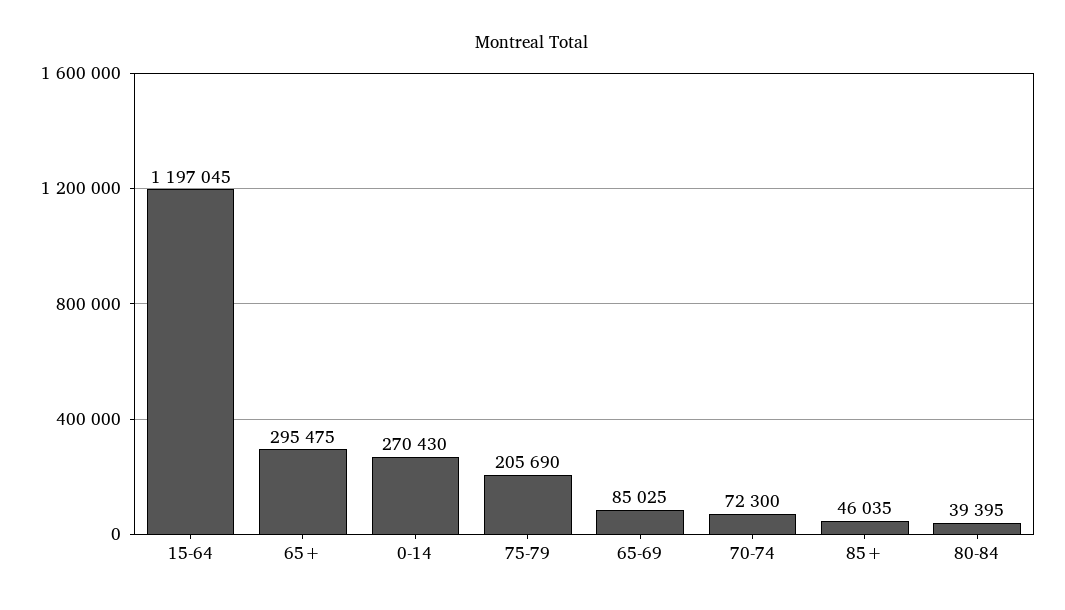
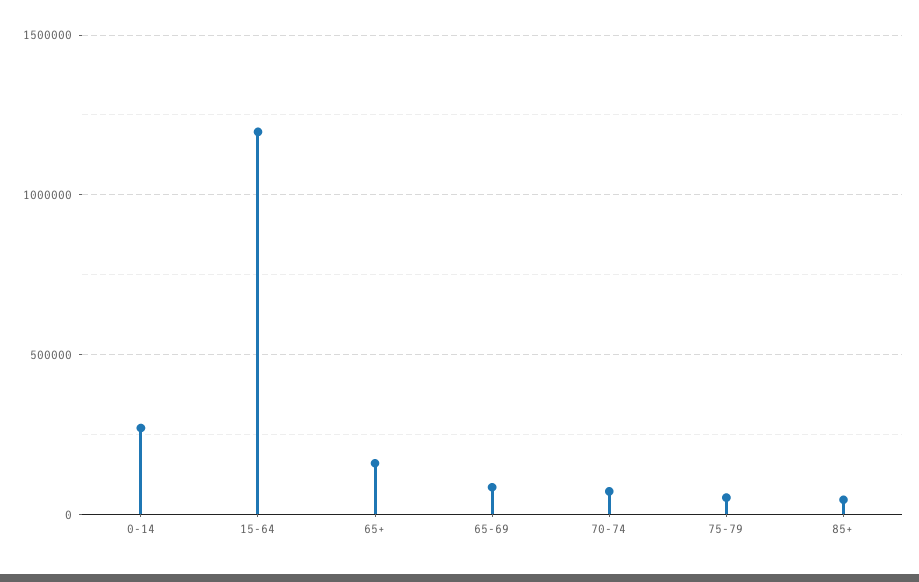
  {
    "15-64": 1197045,
-   "65+": 295475,
+   "65+": 150000,
    "0-14": 270430,
-   "75-79": 205690,
+   "75-79": 50000,
    "65-69": 85025,
    "70-74": 72300,
-   "85+": 46035,
+   "85+": 46035
-   "80-84": 39395
  }

